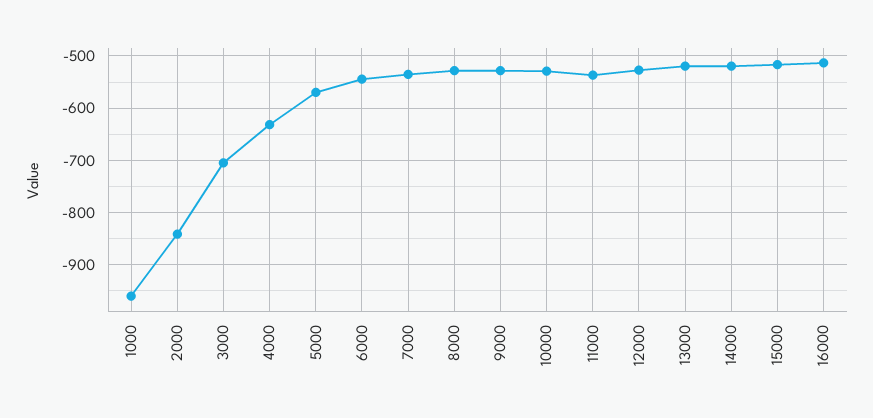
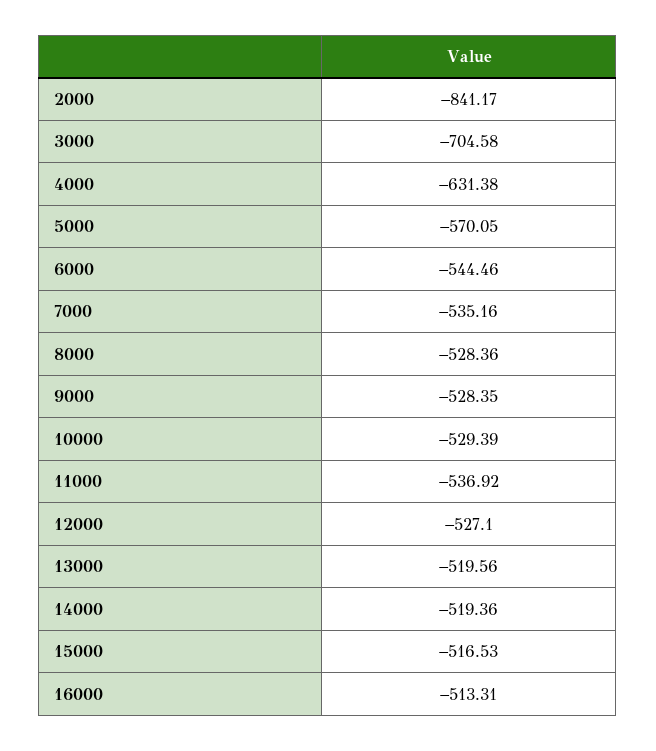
  {
-   "1000": -960,
    "2000": -841.17,
    "3000": -704.58,
    "4000": -631.38,
    "5000": -570.05,
    "6000": -544.46,
    "7000": -535.16,
    "8000": -528.36,
    "9000": -528.35,
    "10000": -529.39,
    "11000": -536.92,
    "12000": -527.1,
    "13000": -519.56,
    "14000": -519.36,
    "15000": -516.53,
    "16000": -513.31
  }

